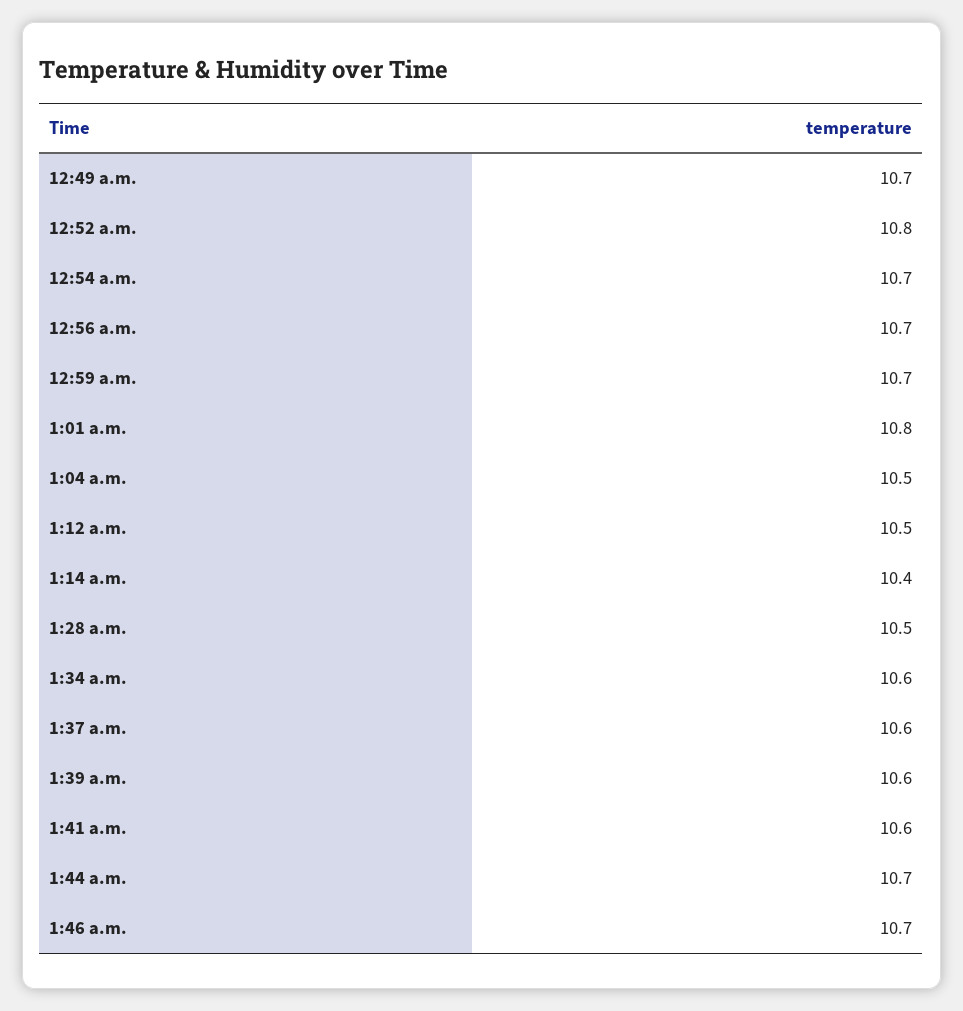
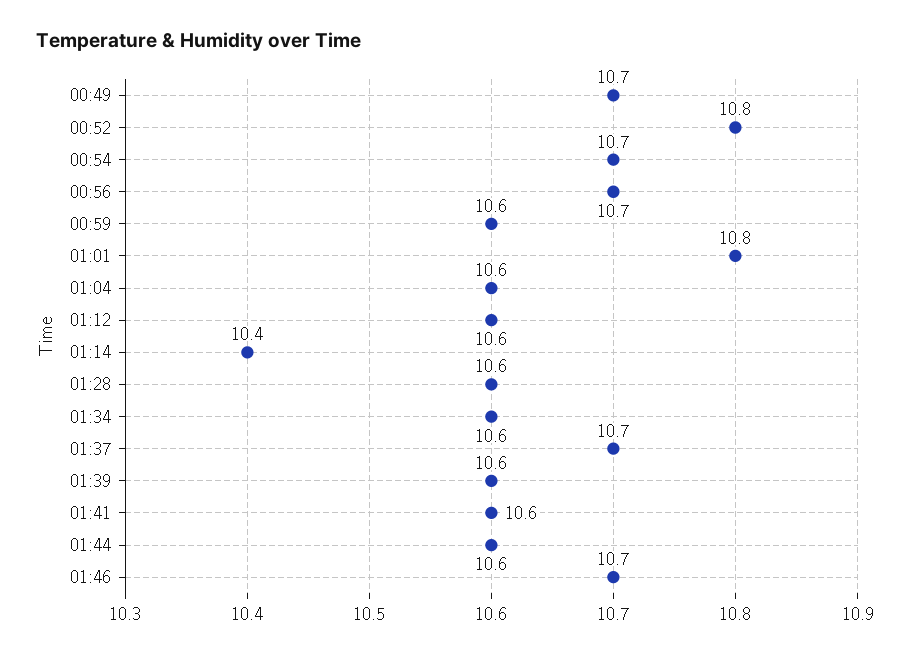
  {
    "12:49 a.m.": 10.7,
    "12:52 a.m.": 10.8,
    "12:54 a.m.": 10.7,
    "12:56 a.m.": 10.7,
-   "12:59 a.m.": 10.7,
+   "12:59 a.m.": 10.6,
    "1:01 a.m.": 10.8,
-   "1:04 a.m.": 10.5,
+   "1:04 a.m.": 10.6,
-   "1:12 a.m.": 10.5,
+   "1:12 a.m.": 10.6,
    "1:14 a.m.": 10.4,
-   "1:28 a.m.": 10.5,
+   "1:28 a.m.": 10.6,
    "1:34 a.m.": 10.6,
-   "1:37 a.m.": 10.6,
+   "1:37 a.m.": 10.7,
    "1:39 a.m.": 10.6,
    "1:41 a.m.": 10.6,
-   "1:44 a.m.": 10.7,
+   "1:44 a.m.": 10.6,
    "1:46 a.m.": 10.7
  }

